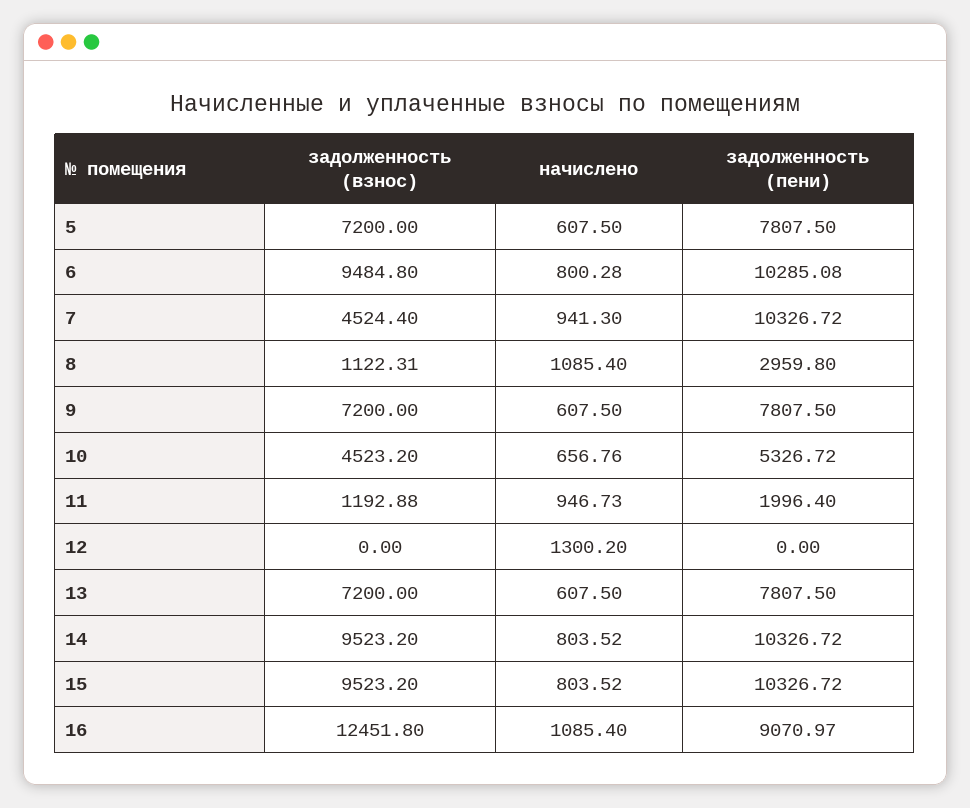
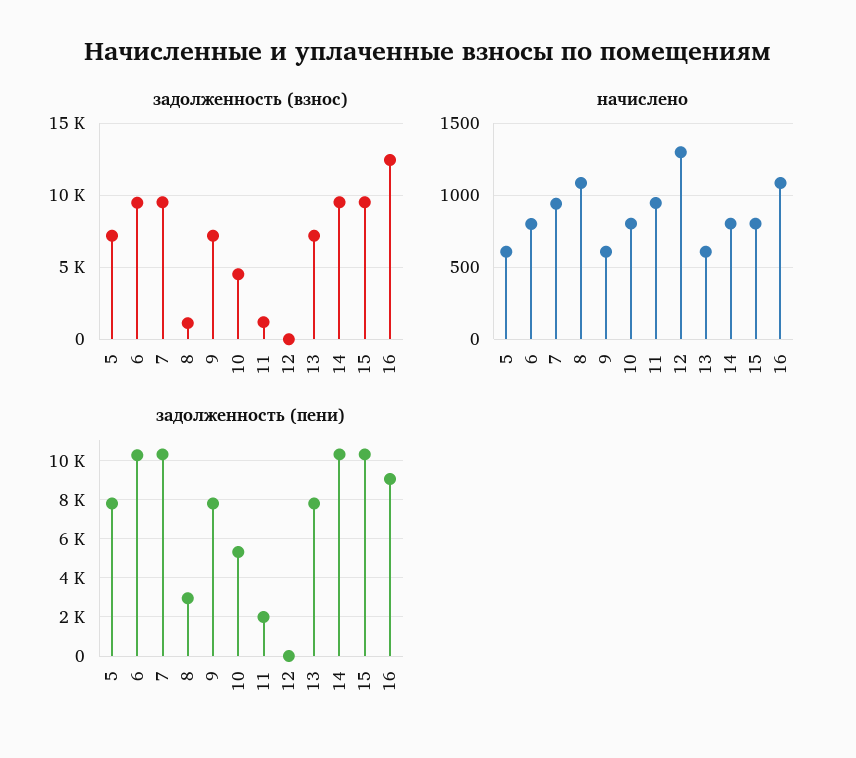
  {
    "задолженность (взнос)": {
      "5": 7200,
      "6": 9484.8,
-     "7": 4524.4,
+     "7": 9500,
      "8": 1122.31,
      "9": 7200,
      "10": 4523.2,
      "11": 1192.88,
      "12": 0,
      "13": 7200,
      "14": 9523.2,
      "15": 9523.2,
      "16": 12451.8
    },
    "начислено": {
      "5": 607.5,
      "6": 800.28,
      "7": 941.3,
      "8": 1085.4,
      "9": 607.5,
-     "10": 656.76,
+     "10": 800,
      "11": 946.73,
      "12": 1300.2,
      "13": 607.5,
      "14": 803.52,
      "15": 803.52,
      "16": 1085.4
    },
    "задолженность (пени)": {
      "5": 7807.5,
      "6": 10285.08,
      "7": 10326.72,
      "8": 2959.8,
      "9": 7807.5,
      "10": 5326.72,
      "11": 1996.4,
      "12": 0,
      "13": 7807.5,
      "14": 10326.72,
      "15": 10326.72,
      "16": 9070.97
    }
  }

